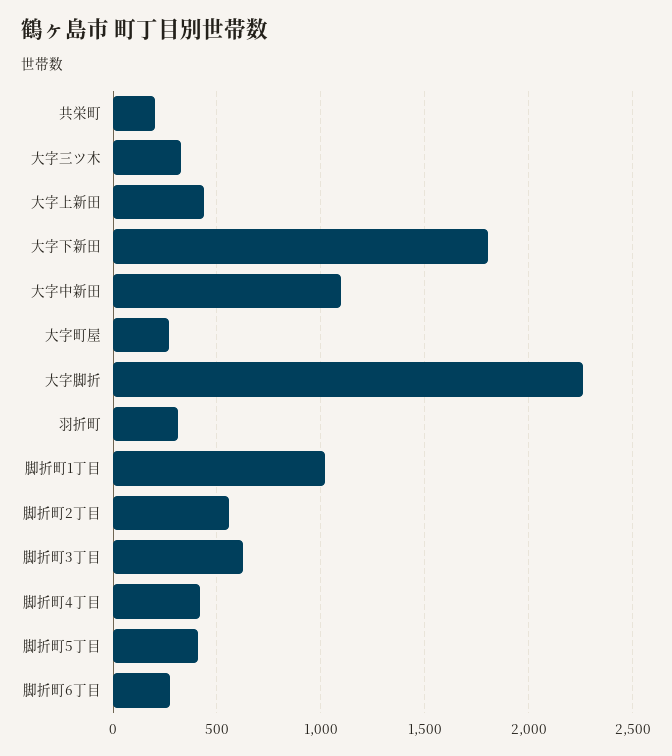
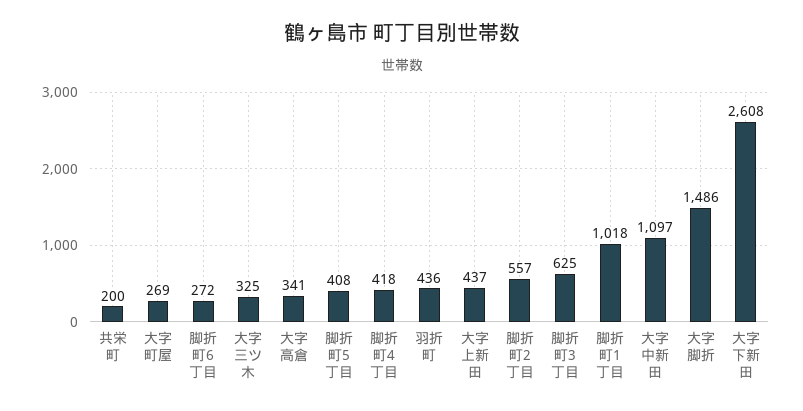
  {
    "共栄町": 200,
    "大字三ツ木": 325,
    "大字上新田": 437,
-   "大字下新田": 1800,
+   "大字下新田": 2608,
    "大字中新田": 1097,
    "大字町屋": 269,
-   "大字脚折": 2250,
+   "大字脚折": 1486,
-   "羽折町": 300,
+   "羽折町": 436,
    "脚折町1丁目": 1018,
    "脚折町2丁目": 557,
    "脚折町3丁目": 625,
    "脚折町4丁目": 418,
    "脚折町5丁目": 408,
-   "脚折町6丁目": 272
+   "脚折町6丁目": 272,
+   "大字高倉": 341
  }

